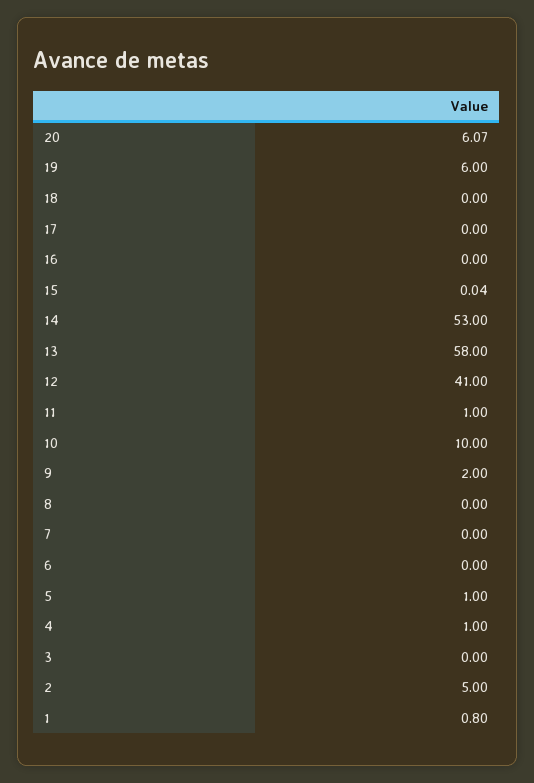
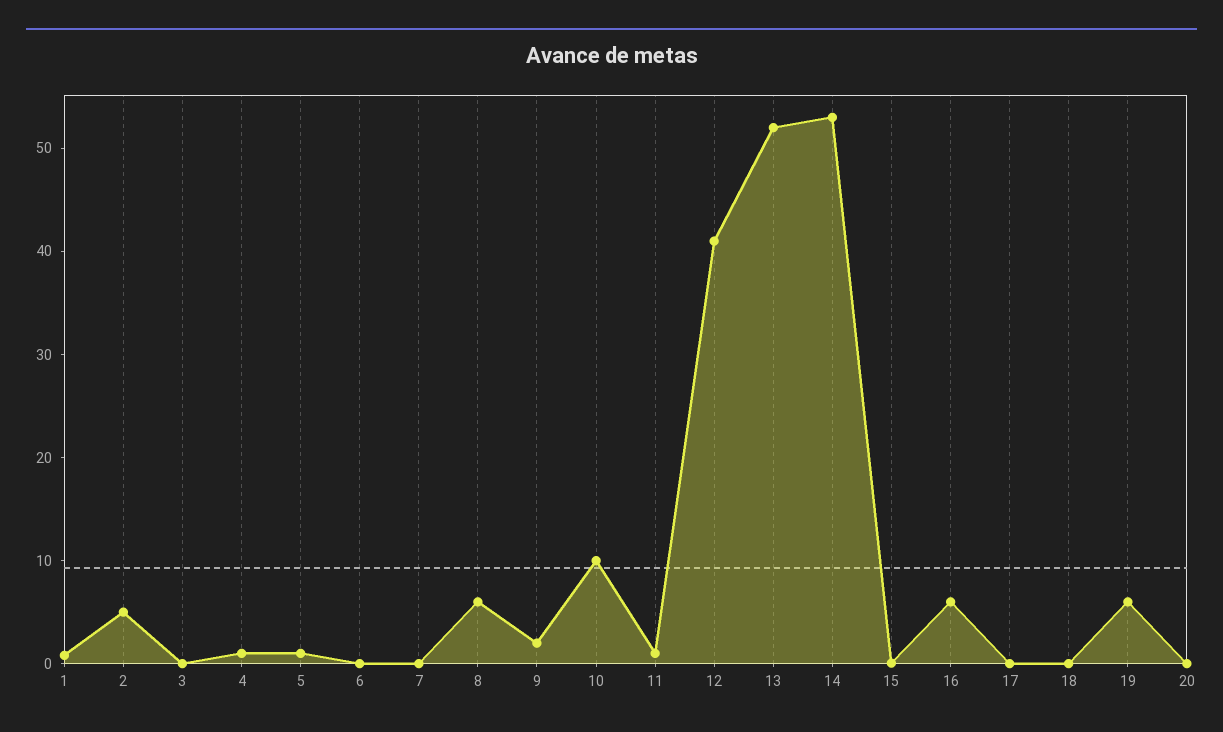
  {
-   "20": 6.07,
+   "20": 0,
    "19": 6,
    "18": 0,
    "17": 0,
-   "16": 0,
+   "16": 6,
    "15": 0.04,
    "14": 53,
-   "13": 58,
+   "13": 52,
    "12": 41,
    "11": 1,
    "10": 10,
    "9": 2,
-   "8": 0,
+   "8": 6,
    "7": 0,
    "6": 0,
    "5": 1,
    "4": 1,
    "3": 0,
    "2": 5,
    "1": 0.8
  }

